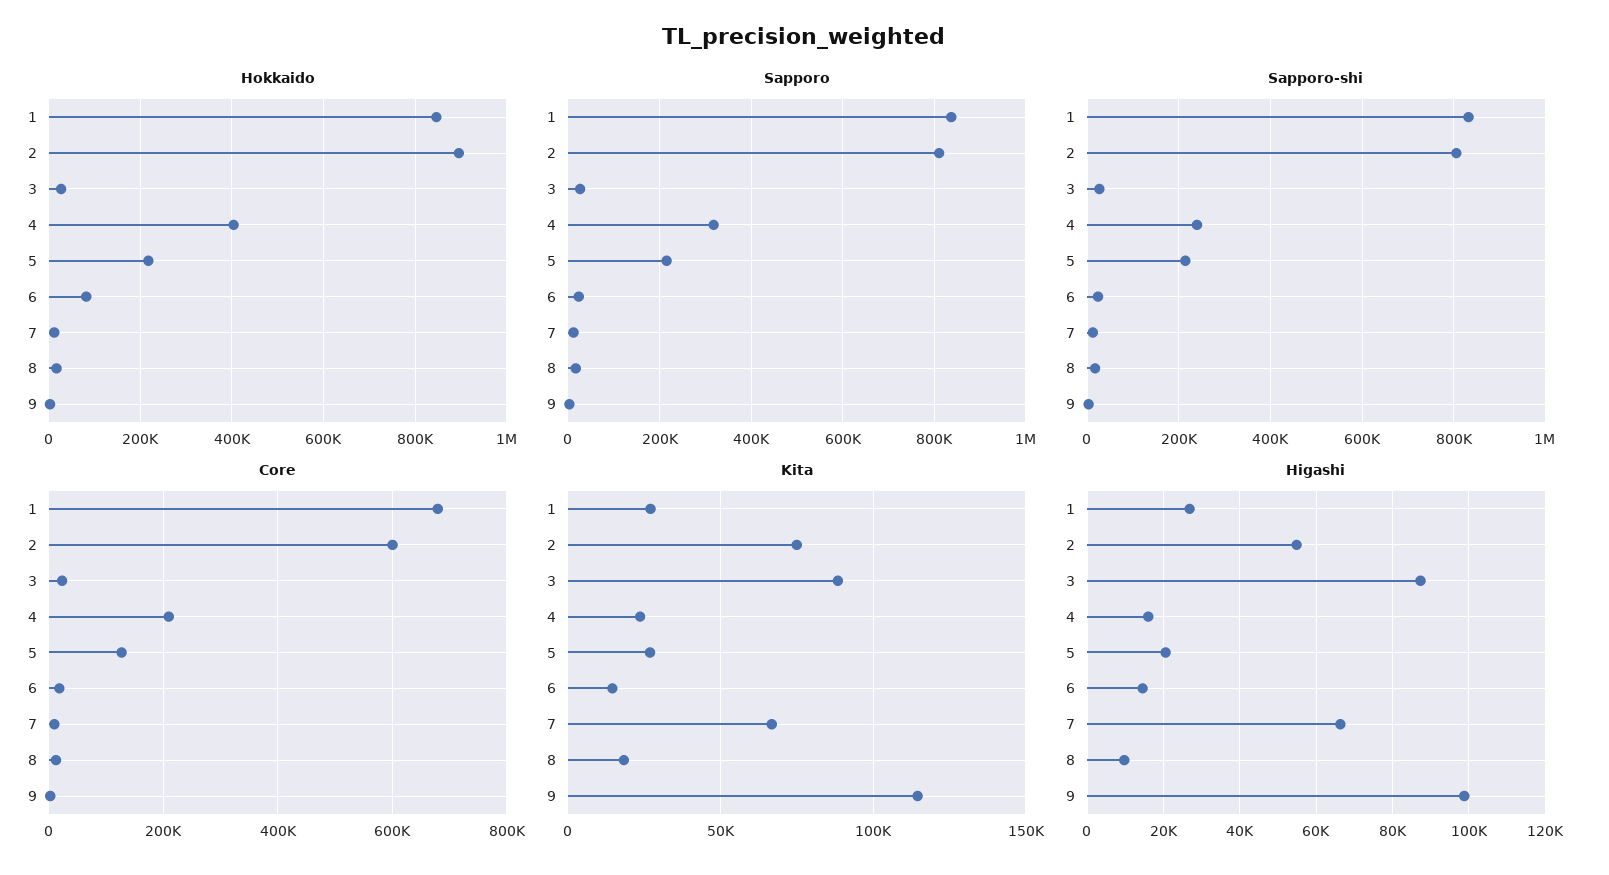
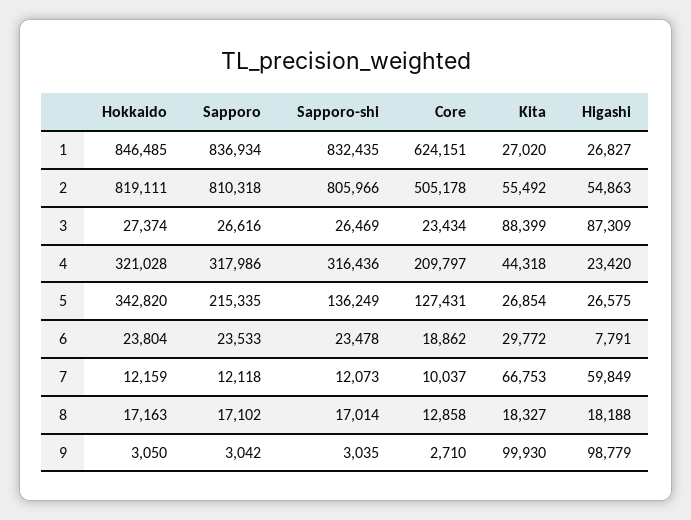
  {
    "Hokkaido": {
      "1": 846485,
-     "2": 900000,
+     "2": 819111,
      "3": 27374,
-     "4": 400000,
+     "4": 321028,
-     "5": 220000,
+     "5": 342820,
-     "6": 80000,
+     "6": 23804,
      "7": 12159,
      "8": 17163,
      "9": 3050
    },
    "Sapporo": {
      "1": 836934,
      "2": 810318,
      "3": 26616,
      "4": 317986,
      "5": 215335,
      "6": 23533,
      "7": 12118,
      "8": 17102,
      "9": 3042
    },
    "Sapporo-shi": {
      "1": 832435,
      "2": 805966,
      "3": 26469,
-     "4": 240000,
+     "4": 316436,
-     "5": 220000,
+     "5": 136249,
      "6": 23478,
      "7": 12073,
      "8": 17014,
      "9": 3035
    },
    "Core": {
-     "1": 680000,
+     "1": 624151,
-     "2": 600000,
+     "2": 505178,
      "3": 23434,
      "4": 209797,
      "5": 127431,
      "6": 18862,
      "7": 10037,
      "8": 12858,
      "9": 2710
    },
    "Kita": {
      "1": 27020,
-     "2": 75000,
+     "2": 55492,
      "3": 88399,
-     "4": 25000,
+     "4": 44318,
      "5": 26854,
-     "6": 15000,
+     "6": 29772,
      "7": 66753,
      "8": 18327,
-     "9": 115000
+     "9": 99930
    },
    "Higashi": {
      "1": 26827,
      "2": 54863,
      "3": 87309,
-     "4": 16000,
+     "4": 23420,
-     "5": 20000,
+     "5": 26575,
-     "6": 14000,
+     "6": 7791,
-     "7": 66000,
+     "7": 59849,
-     "8": 10000,
+     "8": 18188,
      "9": 98779
    }
  }

